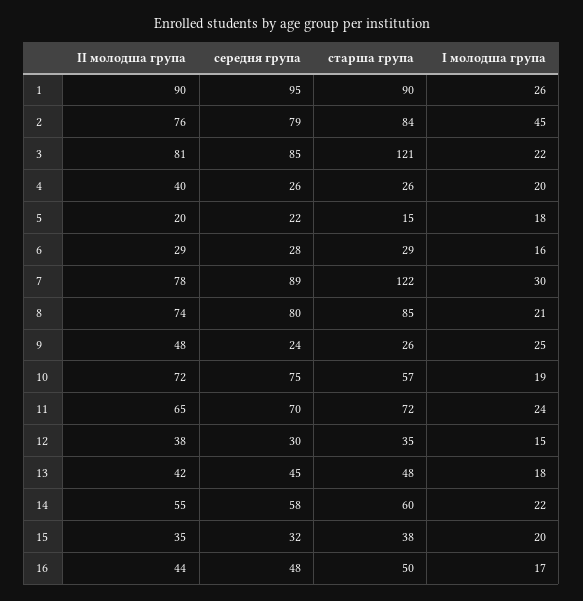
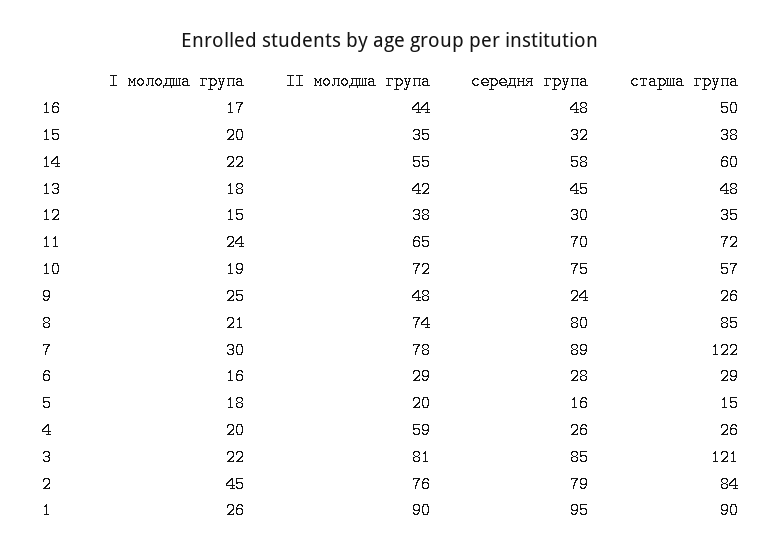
  {
    "ІІ молодша група": {
      "1": 90,
      "2": 76,
      "3": 81,
-     "4": 40,
+     "4": 59,
      "5": 20,
      "6": 29,
      "7": 78,
      "8": 74,
      "9": 48,
      "10": 72,
      "11": 65,
      "12": 38,
      "13": 42,
      "14": 55,
      "15": 35,
      "16": 44
    },
    "середня група": {
      "1": 95,
      "2": 79,
      "3": 85,
      "4": 26,
-     "5": 22,
+     "5": 16,
      "6": 28,
      "7": 89,
      "8": 80,
      "9": 24,
      "10": 75,
      "11": 70,
      "12": 30,
      "13": 45,
      "14": 58,
      "15": 32,
      "16": 48
    },
    "старша група": {
      "1": 90,
      "2": 84,
      "3": 121,
      "4": 26,
      "5": 15,
      "6": 29,
      "7": 122,
      "8": 85,
      "9": 26,
      "10": 57,
      "11": 72,
      "12": 35,
      "13": 48,
      "14": 60,
      "15": 38,
      "16": 50
    },
    "І молодша група": {
      "1": 26,
      "2": 45,
      "3": 22,
      "4": 20,
      "5": 18,
      "6": 16,
      "7": 30,
      "8": 21,
      "9": 25,
      "10": 19,
      "11": 24,
      "12": 15,
      "13": 18,
      "14": 22,
      "15": 20,
      "16": 17
    }
  }

